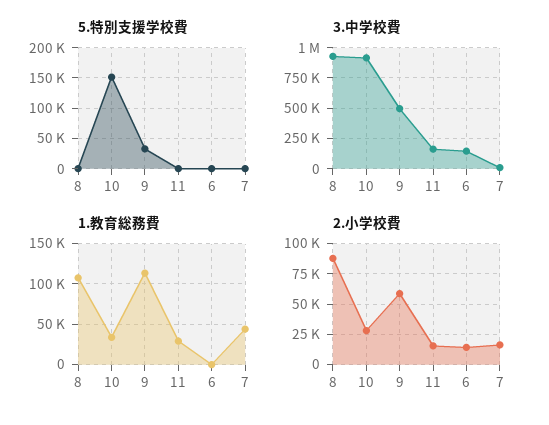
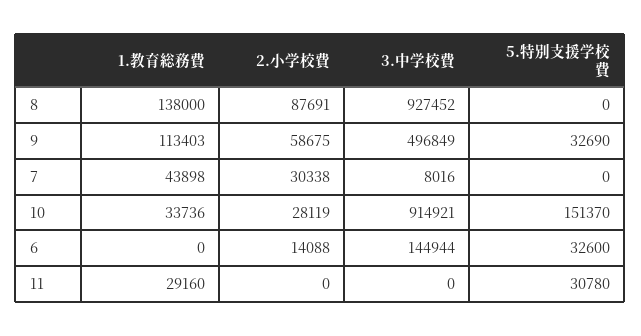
  {
    "5.特別支援学校費": {
      "8": 0,
      "10": 151370,
      "9": 32690,
-     "11": 0,
+     "11": 30780,
-     "6": 0,
+     "6": 32600,
      "7": 0
    },
    "3.中学校費": {
      "8": 927452,
      "10": 914921,
      "9": 496849,
-     "11": 150000,
+     "11": 0,
      "6": 144944,
      "7": 8016
    },
    "1.教育総務費": {
-     "8": 110000,
+     "8": 138000,
      "10": 33736,
      "9": 113403,
      "11": 29160,
      "6": 0,
      "7": 43898
    },
    "2.小学校費": {
      "8": 87691,
      "10": 28119,
      "9": 58675,
-     "11": 15000,
+     "11": 0,
      "6": 14088,
-     "7": 15000
+     "7": 30338
    }
  }

